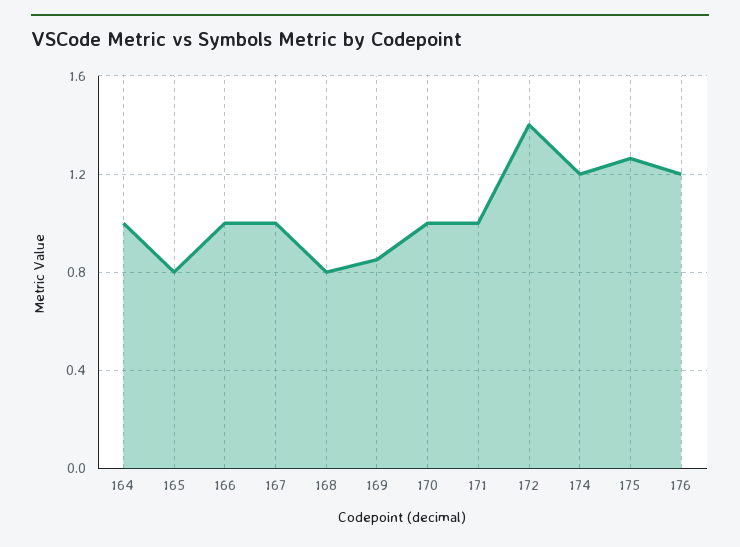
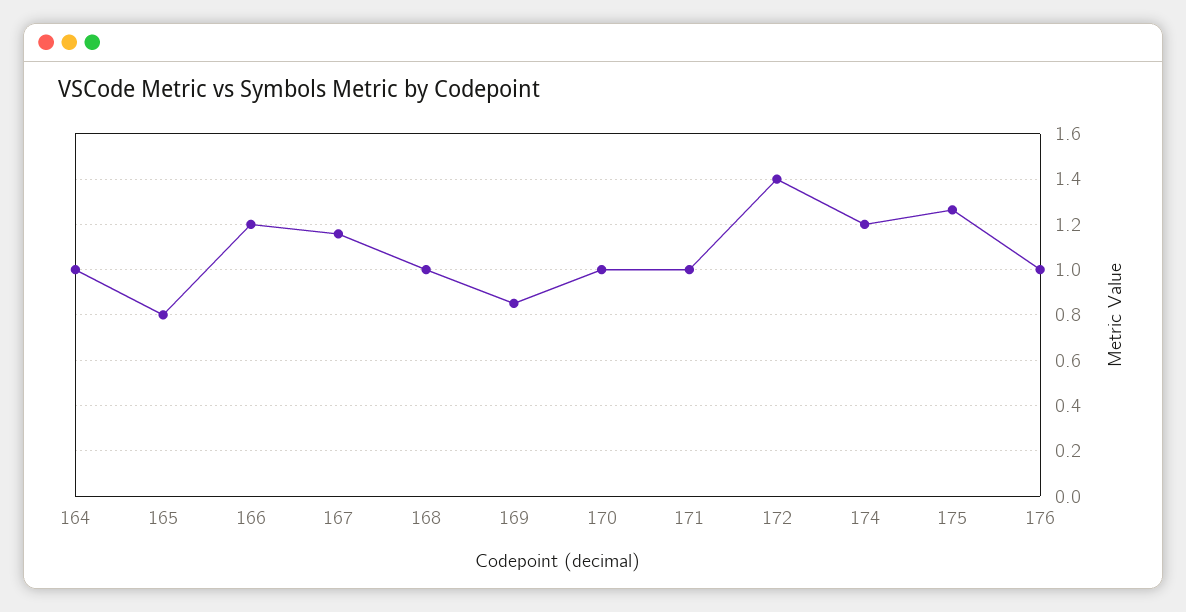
  {
    "164": 1,
    "165": 0.8,
-   "166": 1,
+   "166": 1.2,
-   "167": 1,
+   "167": 1.15,
-   "168": 0.8,
+   "168": 1,
    "169": 0.85,
    "170": 1,
    "171": 1,
    "172": 1.4,
    "174": 1.2,
    "175": 1.25,
-   "176": 1.2
+   "176": 1
  }

